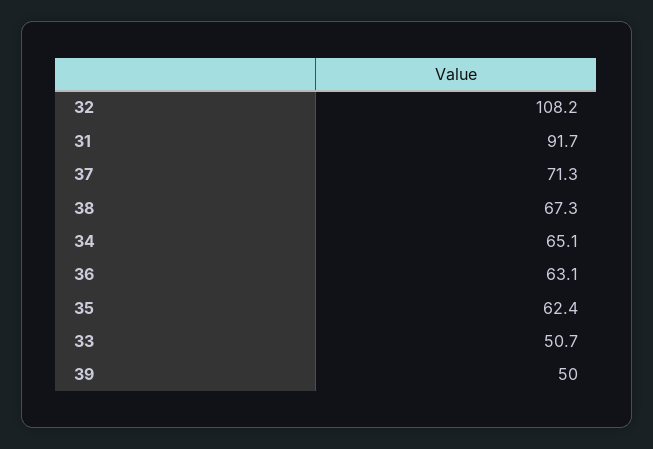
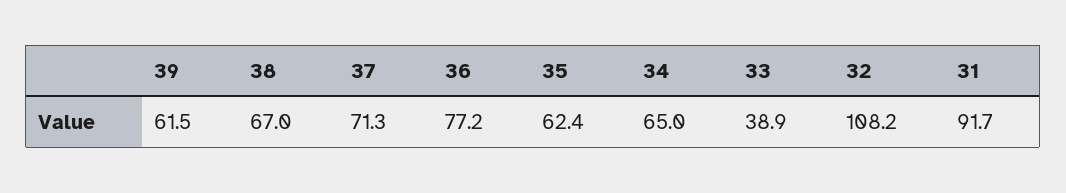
  {
    "32": 108.2,
    "31": 91.7,
    "37": 71.3,
-   "38": 67.3,
+   "38": 67,
-   "34": 65.1,
+   "34": 65,
-   "36": 63.1,
+   "36": 77.2,
    "35": 62.4,
-   "33": 50.7,
+   "33": 38.9,
-   "39": 50
+   "39": 61.5
  }

